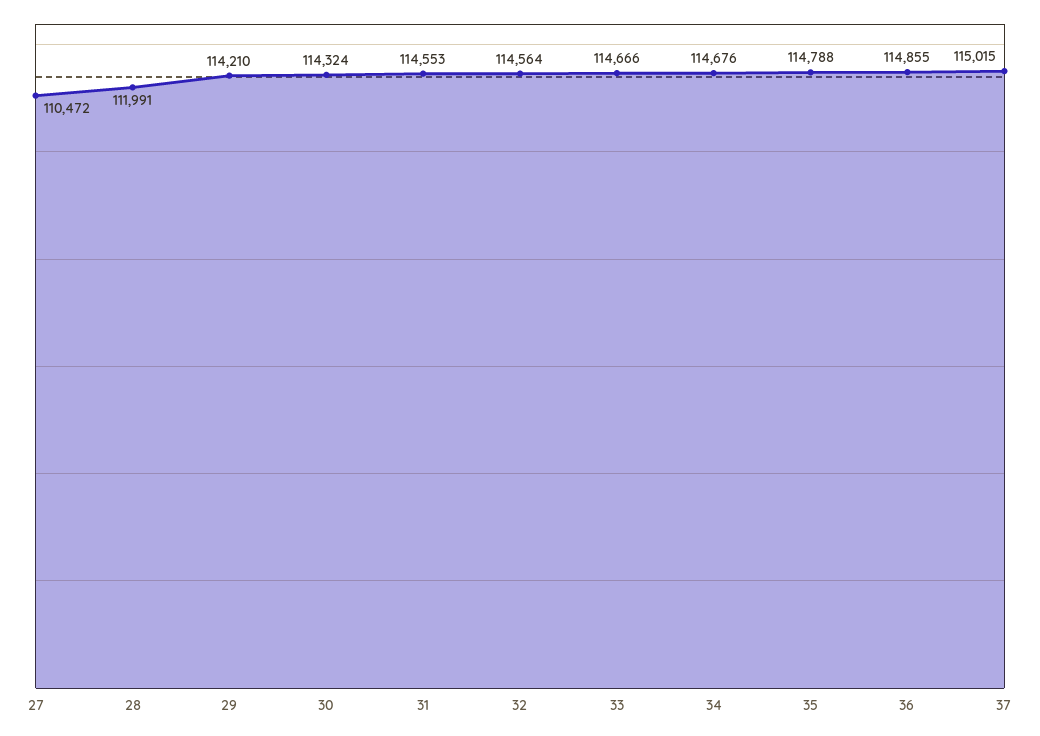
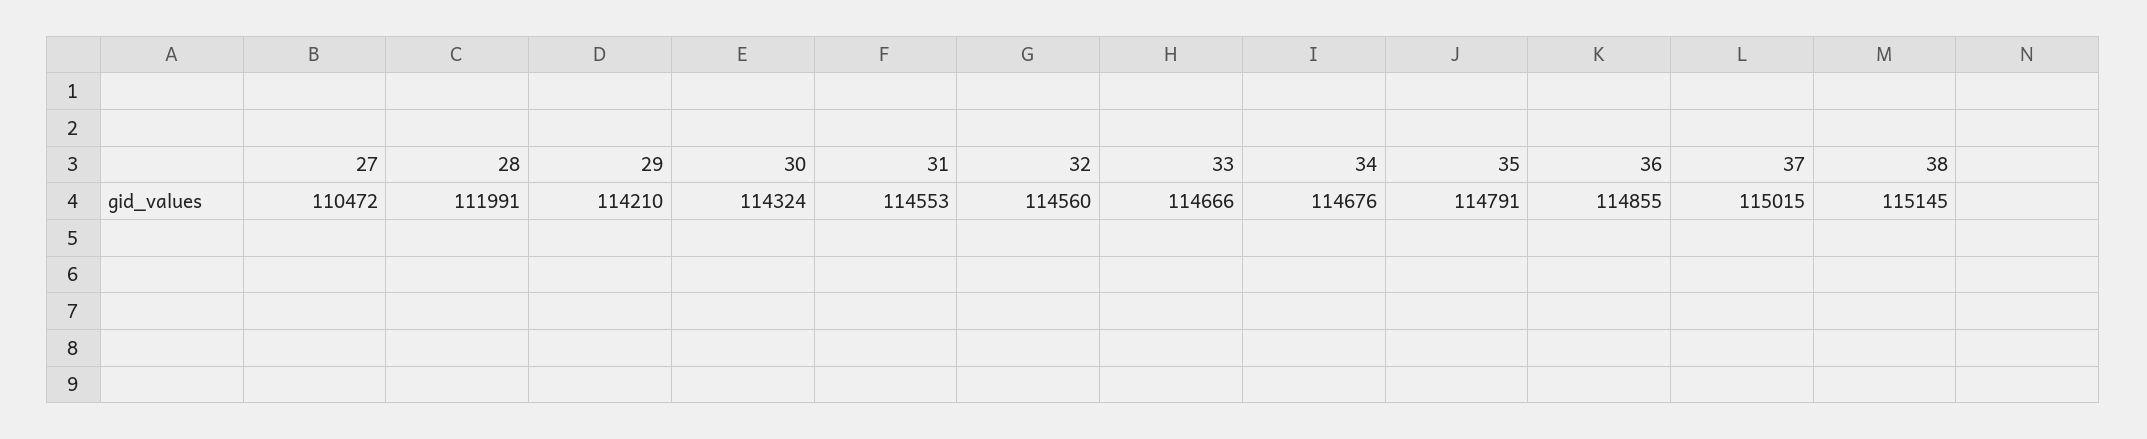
  {
    "27": 110472,
    "28": 111991,
    "29": 114210,
    "30": 114324,
    "31": 114553,
-   "32": 114564,
+   "32": 114560,
    "33": 114666,
    "34": 114676,
-   "35": 114788,
+   "35": 114791,
    "36": 114855,
-   "37": 115015
+   "37": 115015,
+   "38": 115145
  }

